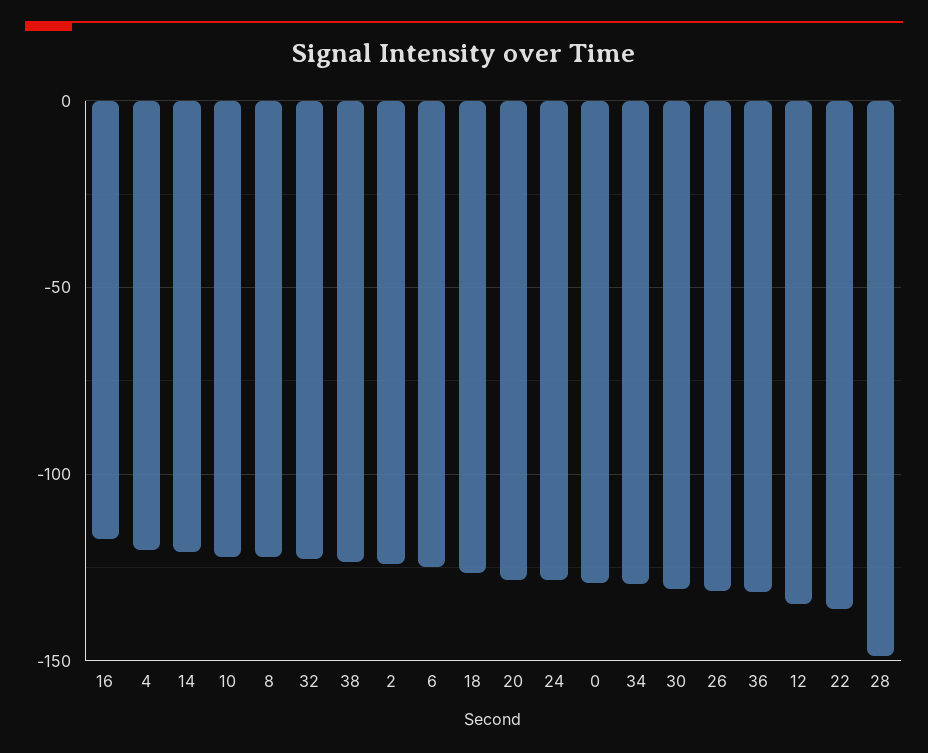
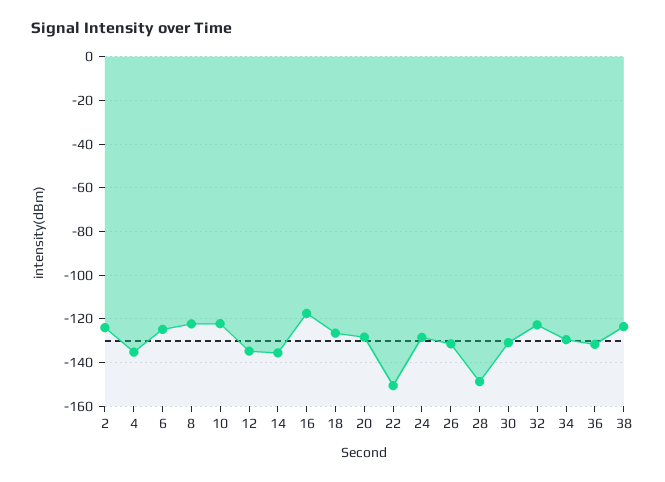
  {
    "16": -115,
-   "4": -120,
+   "4": -135,
-   "14": -120,
+   "14": -135,
    "10": -120,
    "8": -120,
    "32": -125,
    "38": -125,
    "2": -125,
    "6": -125,
    "18": -125,
    "20": -130,
    "24": -130,
-   "0": -130,
    "34": -130,
    "30": -130,
    "26": -130,
    "36": -130,
    "12": -135,
-   "22": -135,
+   "22": -150,
    "28": -150
  }

